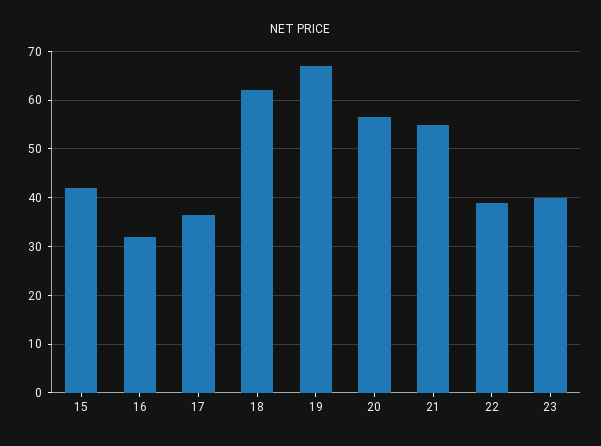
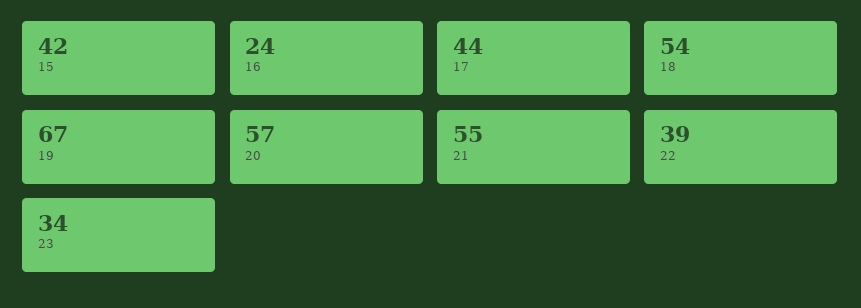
  {
    "15": 42,
-   "16": 32,
+   "16": 24,
-   "17": 36,
+   "17": 44,
-   "18": 62,
+   "18": 54,
    "19": 67,
    "20": 57,
    "21": 55,
    "22": 39,
-   "23": 40
+   "23": 34
  }

